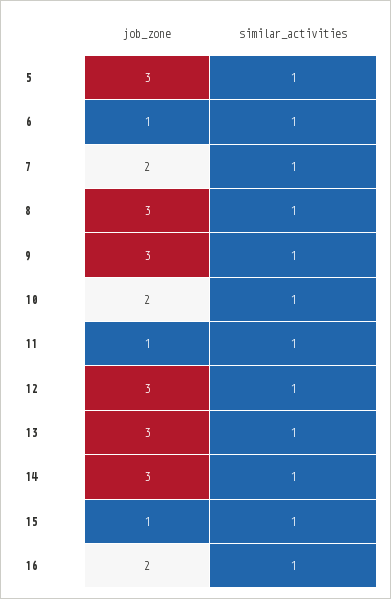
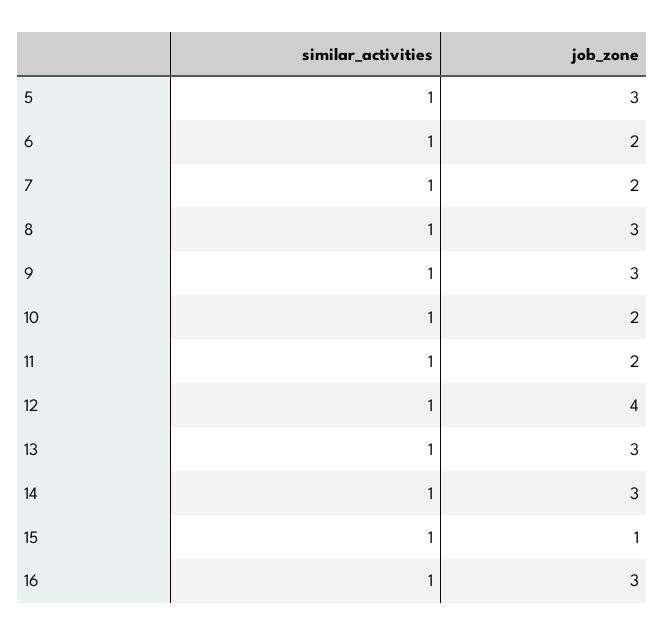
  {
    "job_zone": {
      "5": 3,
-     "6": 1,
+     "6": 2,
      "7": 2,
      "8": 3,
      "9": 3,
      "10": 2,
-     "11": 1,
+     "11": 2,
-     "12": 3,
+     "12": 4,
      "13": 3,
      "14": 3,
      "15": 1,
-     "16": 2
+     "16": 3
    },
    "similar_activities": {
      "5": 1,
      "6": 1,
      "7": 1,
      "8": 1,
      "9": 1,
      "10": 1,
      "11": 1,
      "12": 1,
      "13": 1,
      "14": 1,
      "15": 1,
      "16": 1
    }
  }

